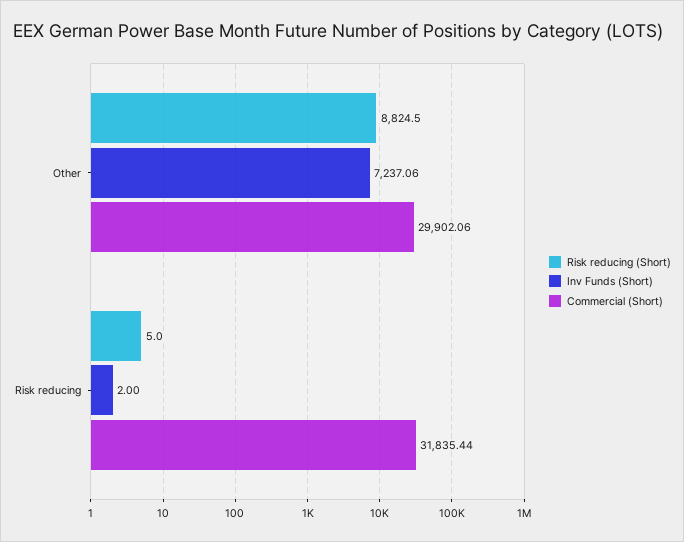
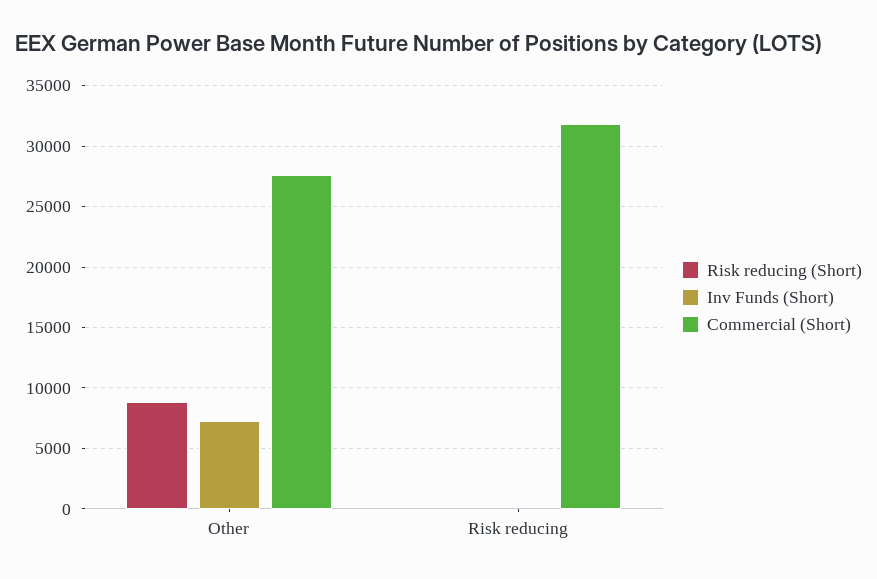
  {
    "Risk reducing (Short)": {
      "Other": 8824.5,
      "Risk reducing": 5
    },
    "Inv Funds (Short)": {
      "Other": 7237.06,
      "Risk reducing": 2
    },
    "Commercial (Short)": {
-     "Other": 29902.06,
+     "Other": 27500,
      "Risk reducing": 31835.44
    }
  }

